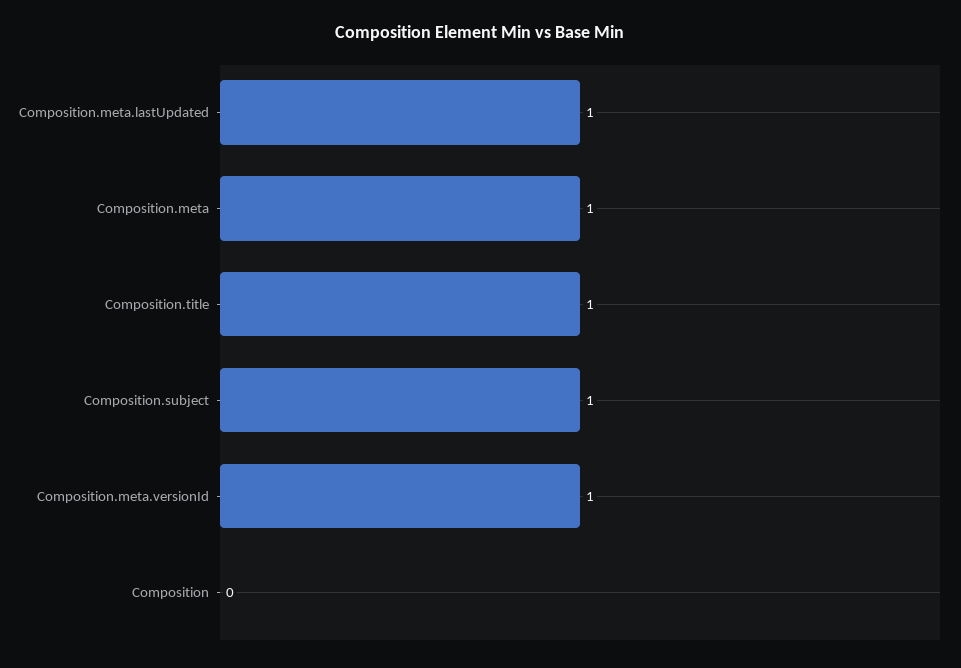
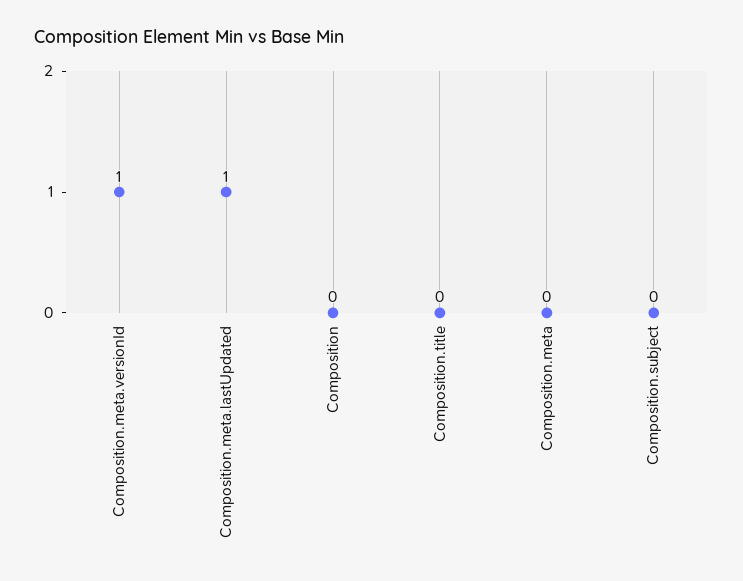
  {
    "Composition.meta.lastUpdated": 1,
-   "Composition.meta": 1,
+   "Composition.meta": 0,
-   "Composition.title": 1,
+   "Composition.title": 0,
-   "Composition.subject": 1,
+   "Composition.subject": 0,
    "Composition.meta.versionId": 1,
    "Composition": 0
  }

